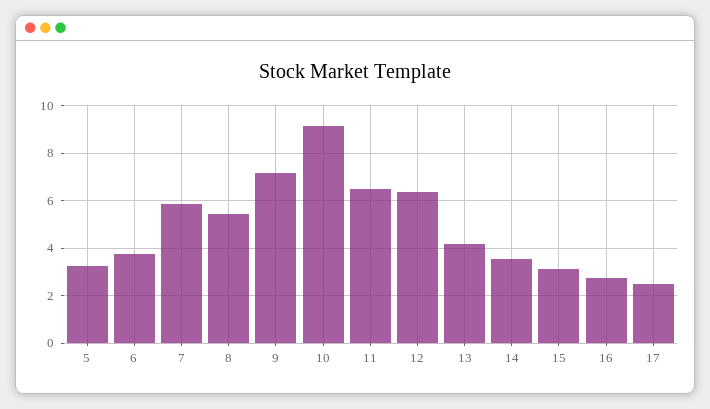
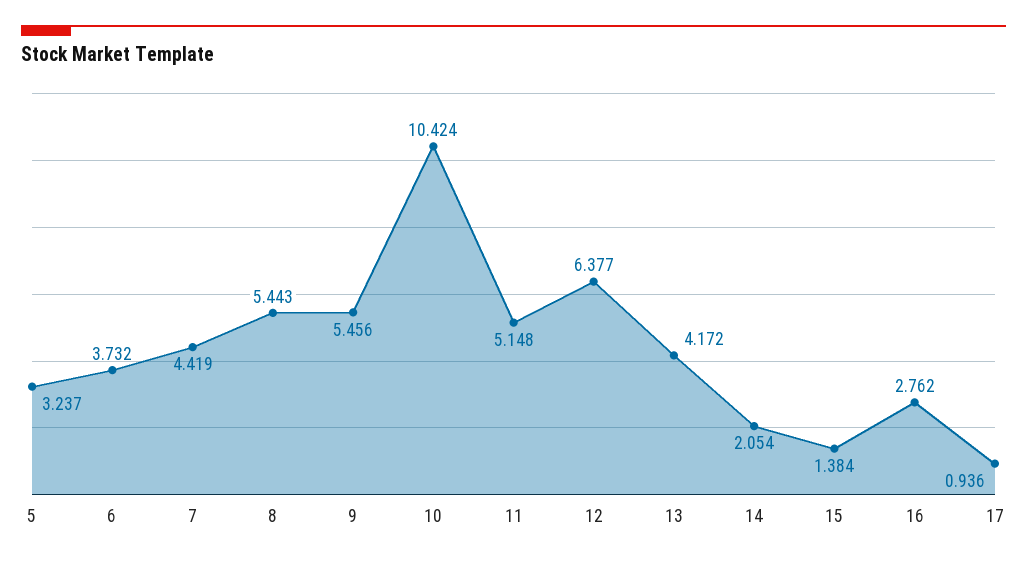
  {
    "5": 3.237,
    "6": 3.732,
-   "7": 6,
+   "7": 4.419,
    "8": 5.443,
-   "9": 7,
+   "9": 5.456,
-   "10": 9,
+   "10": 10.424,
-   "11": 6.5,
+   "11": 5.148,
    "12": 6.377,
    "13": 4.172,
-   "14": 3.5,
+   "14": 2.054,
-   "15": 3,
+   "15": 1.384,
    "16": 2.762,
-   "17": 2.5
+   "17": 0.936
  }

